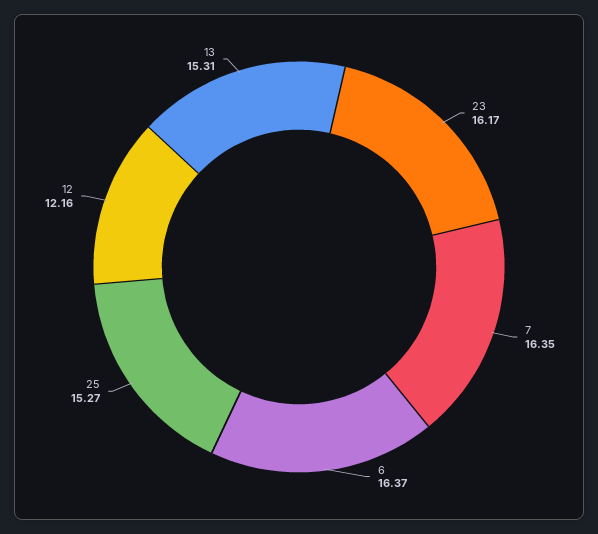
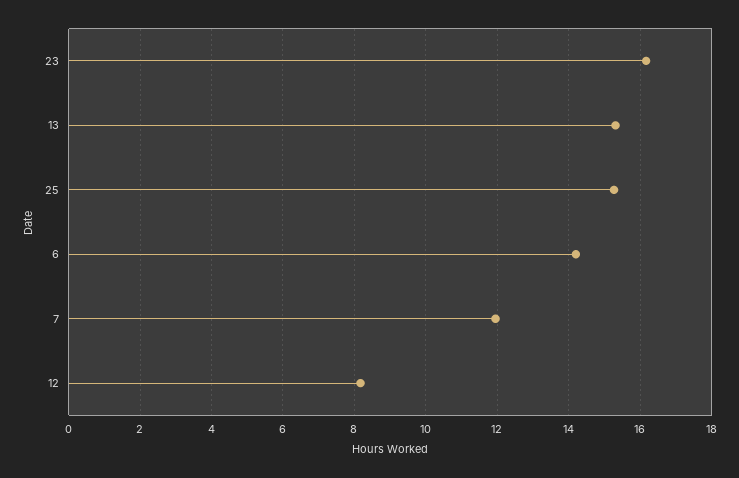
  {
    "23": 16.17,
-   "7": 16.35,
+   "7": 12,
-   "6": 16.37,
+   "6": 14.2,
    "25": 15.27,
-   "12": 12.16,
+   "12": 8.2,
    "13": 15.31
  }

